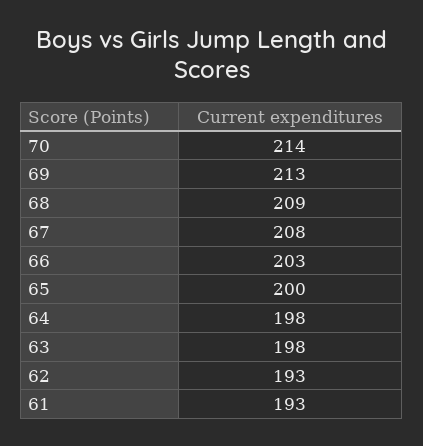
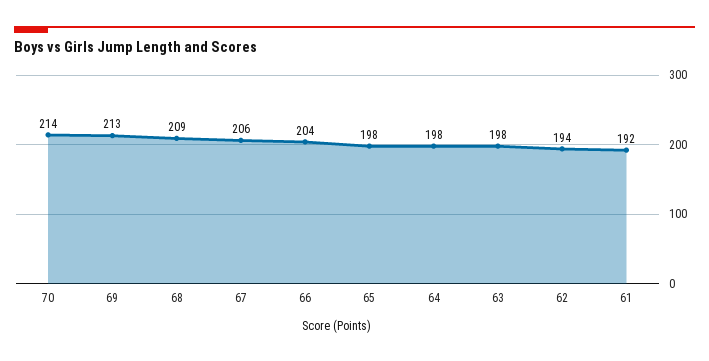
  {
    "70": 214,
    "69": 213,
    "68": 209,
-   "67": 208,
+   "67": 206,
-   "66": 203,
+   "66": 204,
-   "65": 200,
+   "65": 198,
    "64": 198,
    "63": 198,
-   "62": 193,
+   "62": 194,
-   "61": 193
+   "61": 192
  }

